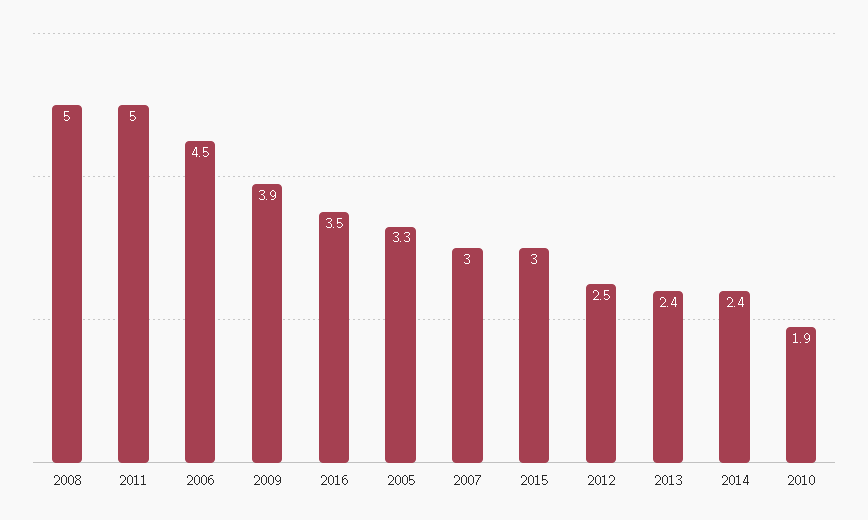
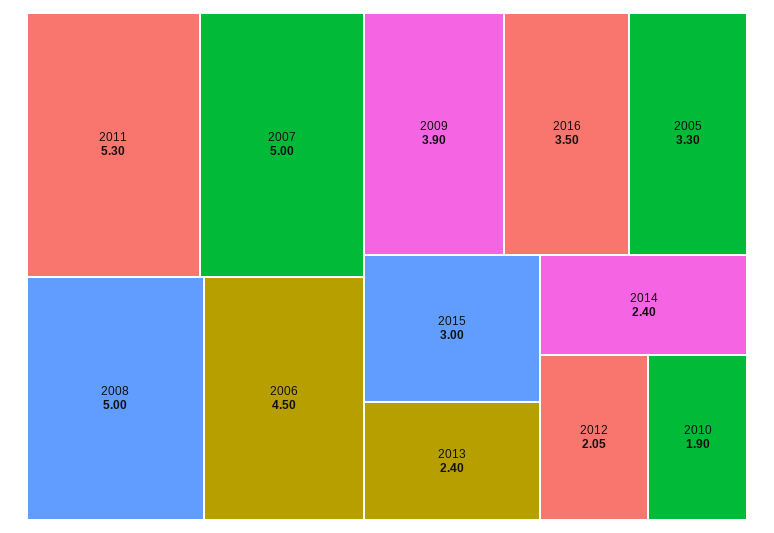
  {
    "2008": 5,
-   "2011": 5,
+   "2011": 5.3,
    "2006": 4.5,
    "2009": 3.9,
    "2016": 3.5,
    "2005": 3.3,
-   "2007": 3,
+   "2007": 5,
    "2015": 3,
-   "2012": 2.5,
+   "2012": 2.05,
    "2013": 2.4,
    "2014": 2.4,
    "2010": 1.9
  }

